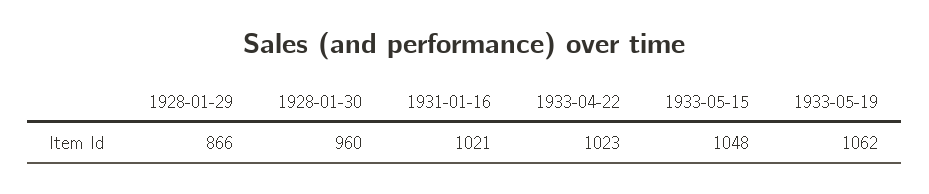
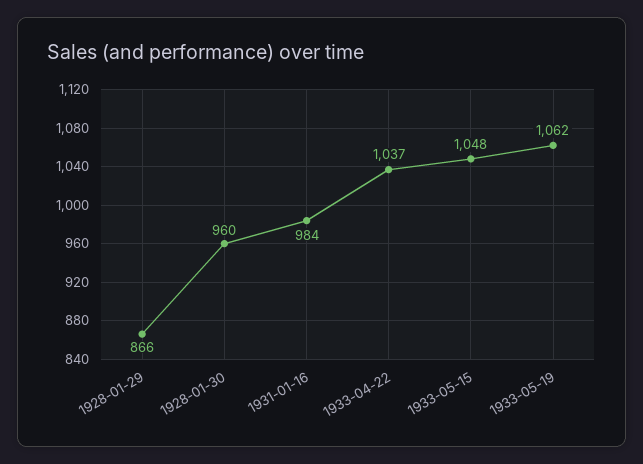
  {
    "1928-01-29": 866,
    "1928-01-30": 960,
-   "1931-01-16": 1021,
+   "1931-01-16": 984,
-   "1933-04-22": 1023,
+   "1933-04-22": 1037,
    "1933-05-15": 1048,
    "1933-05-19": 1062
  }

